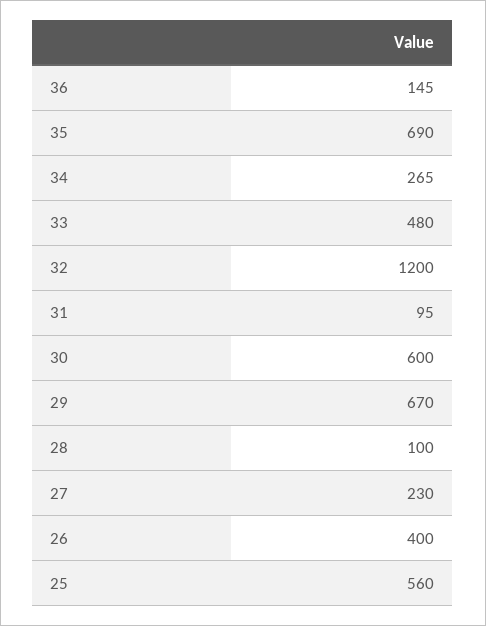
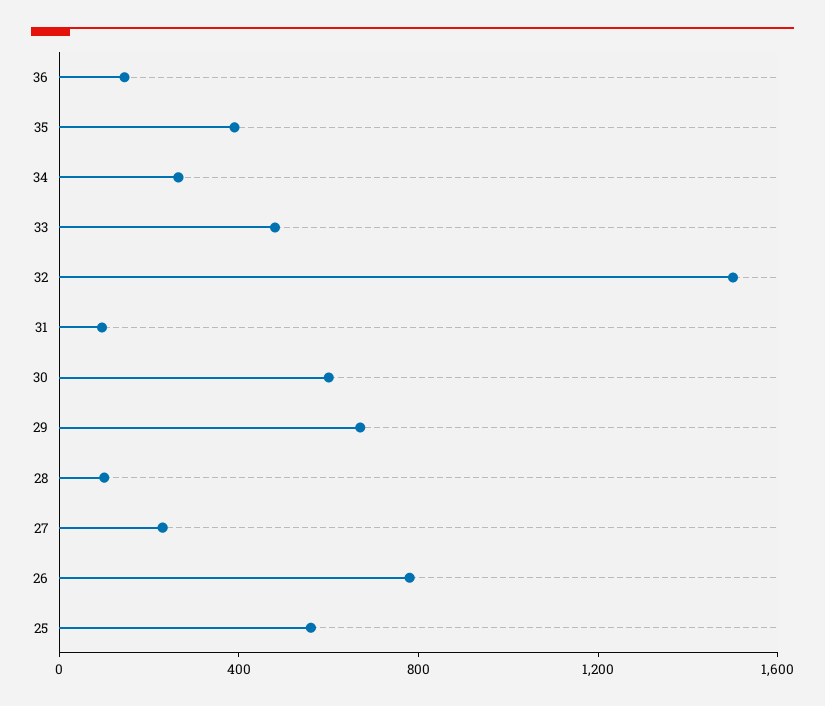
  {
    "36": 145,
-   "35": 690,
+   "35": 400,
    "34": 265,
    "33": 480,
-   "32": 1200,
+   "32": 1500,
    "31": 95,
    "30": 600,
    "29": 670,
    "28": 100,
    "27": 230,
-   "26": 400,
+   "26": 800,
    "25": 560
  }

